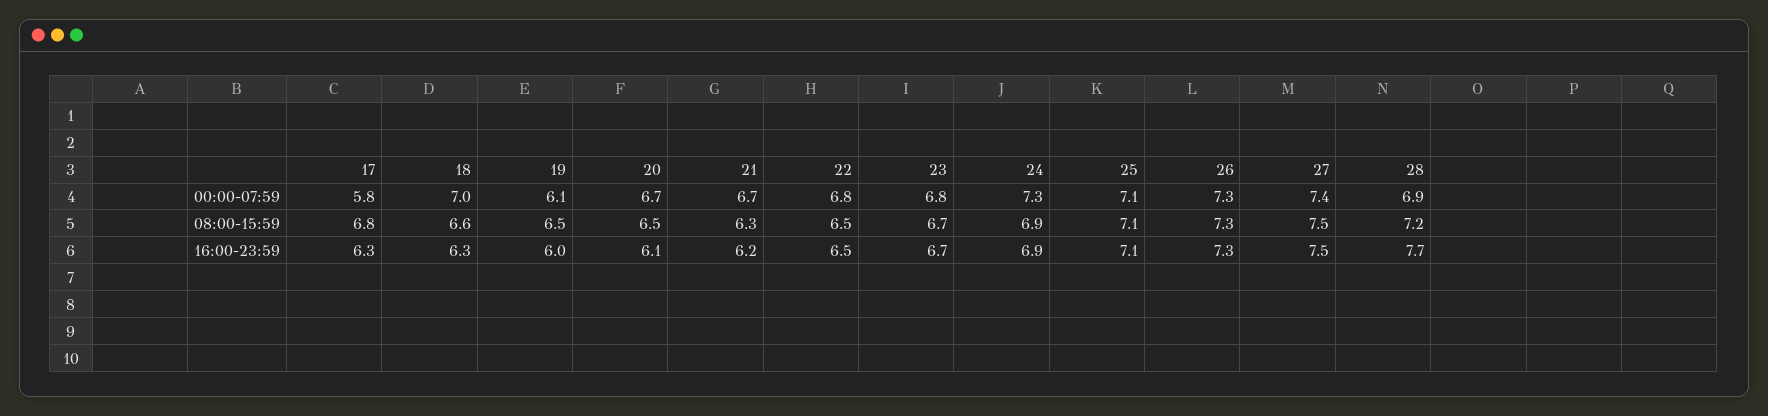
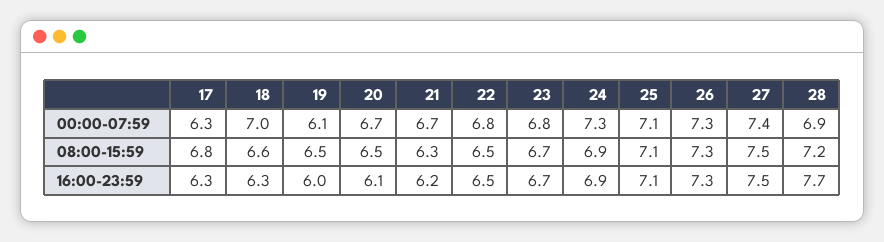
  {
    "17": {
-     "00:00-07:59": 5.8,
+     "00:00-07:59": 6.3,
      "08:00-15:59": 6.8,
      "16:00-23:59": 6.3
    },
    "18": {
      "00:00-07:59": 7,
      "08:00-15:59": 6.6,
      "16:00-23:59": 6.3
    },
    "19": {
      "00:00-07:59": 6.1,
      "08:00-15:59": 6.5,
      "16:00-23:59": 6
    },
    "20": {
      "00:00-07:59": 6.7,
      "08:00-15:59": 6.5,
      "16:00-23:59": 6.1
    },
    "21": {
      "00:00-07:59": 6.7,
      "08:00-15:59": 6.3,
      "16:00-23:59": 6.2
    },
    "22": {
      "00:00-07:59": 6.8,
      "08:00-15:59": 6.5,
      "16:00-23:59": 6.5
    },
    "23": {
      "00:00-07:59": 6.8,
      "08:00-15:59": 6.7,
      "16:00-23:59": 6.7
    },
    "24": {
      "00:00-07:59": 7.3,
      "08:00-15:59": 6.9,
      "16:00-23:59": 6.9
    },
    "25": {
      "00:00-07:59": 7.1,
      "08:00-15:59": 7.1,
      "16:00-23:59": 7.1
    },
    "26": {
      "00:00-07:59": 7.3,
      "08:00-15:59": 7.3,
      "16:00-23:59": 7.3
    },
    "27": {
      "00:00-07:59": 7.4,
      "08:00-15:59": 7.5,
      "16:00-23:59": 7.5
    },
    "28": {
      "00:00-07:59": 6.9,
      "08:00-15:59": 7.2,
      "16:00-23:59": 7.7
    }
  }

